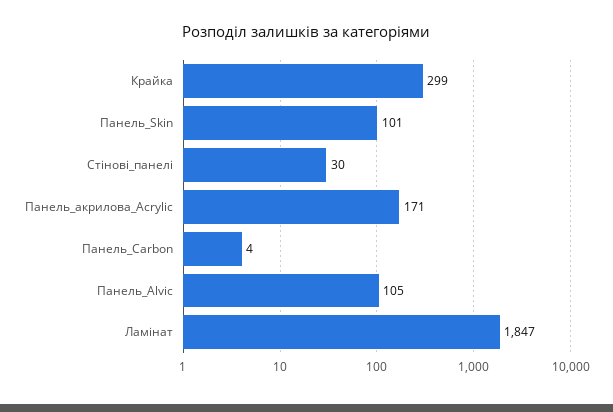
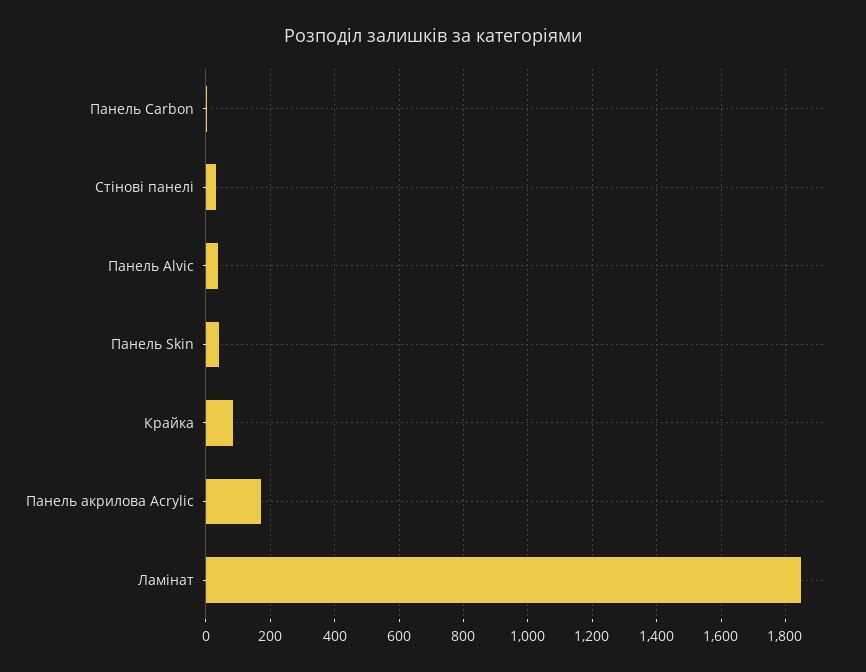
  {
-   "Крайка": 299,
+   "Крайка": 80,
-   "Панель_Skin": 101,
+   "Панель_Skin": 40,
    "Стінові_панелі": 30,
    "Панель_акрилова_Acrylic": 171,
    "Панель_Carbon": 4,
-   "Панель_Alvic": 105,
+   "Панель_Alvic": 40,
    "Ламінат": 1847
  }

